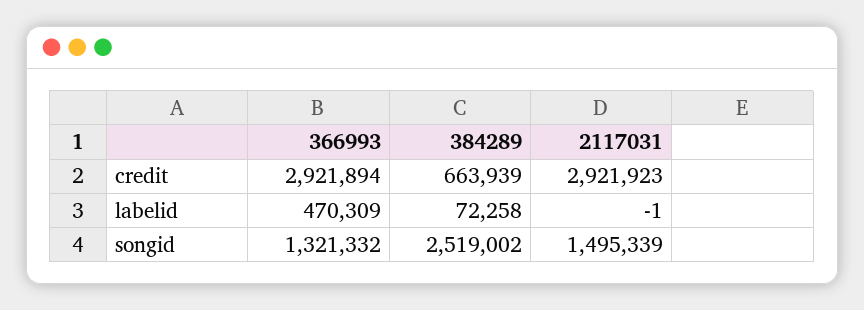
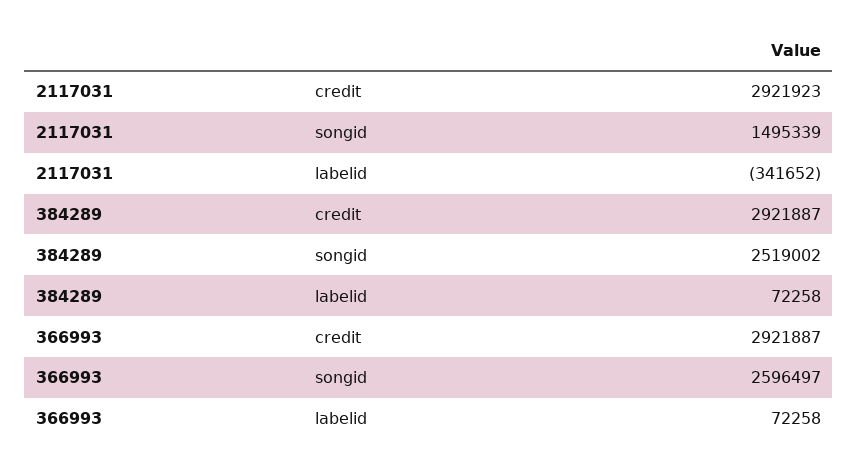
  {
    "366993": {
-     "credit": 2921894,
+     "credit": 2921887,
-     "labelid": 470309,
+     "labelid": 72258,
-     "songid": 1321332
+     "songid": 2596497
    },
    "384289": {
-     "credit": 663939,
+     "credit": 2921887,
      "labelid": 72258,
      "songid": 2519002
    },
    "2117031": {
      "credit": 2921923,
-     "labelid": -1,
+     "labelid": -341652,
      "songid": 1495339
    }
  }

